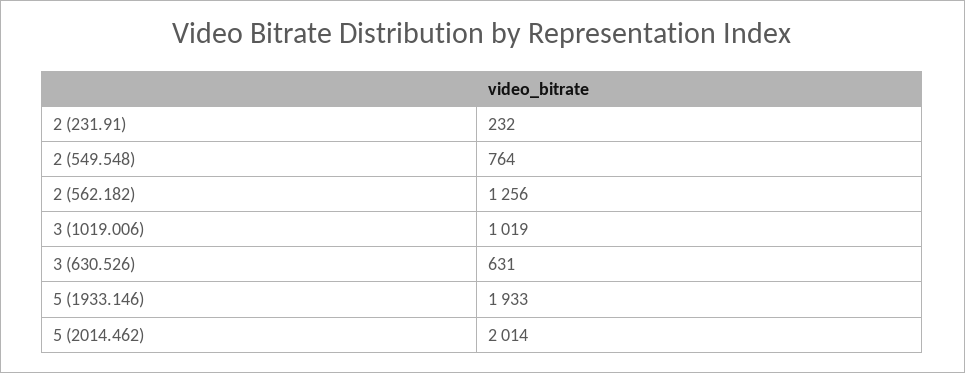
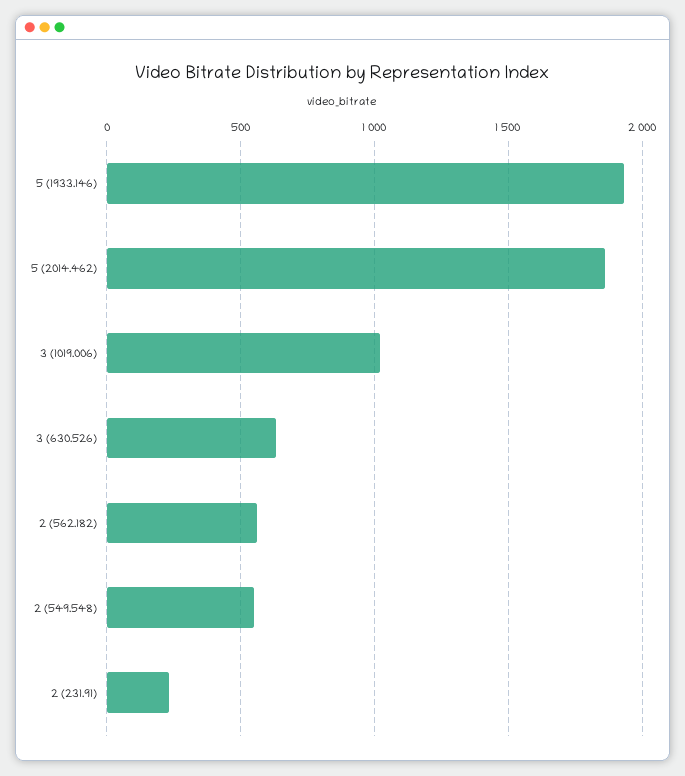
  {
    "2 (231.91)": 232,
-   "2 (549.548)": 764,
+   "2 (549.548)": 550,
-   "2 (562.182)": 1256,
+   "2 (562.182)": 550,
    "3 (1019.006)": 1019,
    "3 (630.526)": 631,
    "5 (1933.146)": 1933,
-   "5 (2014.462)": 2014
+   "5 (2014.462)": 1850
  }

